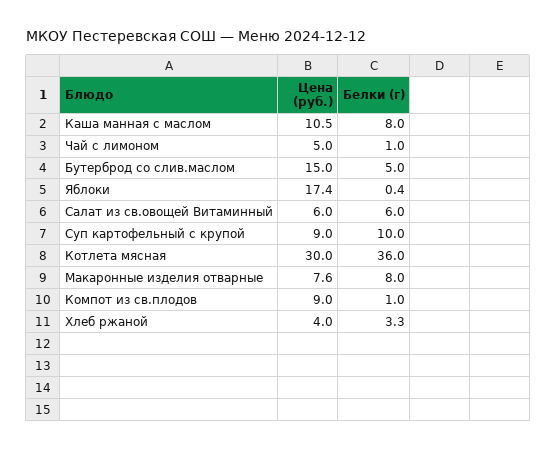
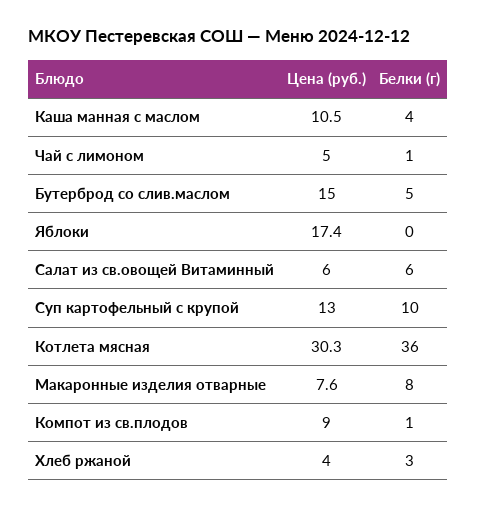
  {
    "Цена (руб.)": {
      "Каша манная с маслом": 10.5,
      "Чай с лимоном": 5,
      "Бутерброд со слив.маслом": 15,
      "Яблоки": 17.4,
      "Салат из св.овощей Витаминный": 6,
-     "Суп картофельный с крупой": 9,
+     "Суп картофельный с крупой": 13,
-     "Котлета мясная": 30,
+     "Котлета мясная": 30.3,
      "Макаронные изделия отварные": 7.6,
      "Компот из св.плодов": 9,
      "Хлеб ржаной": 4
    },
    "Белки (г)": {
-     "Каша манная с маслом": 8,
+     "Каша манная с маслом": 4,
      "Чай с лимоном": 1,
      "Бутерброд со слив.маслом": 5,
      "Яблоки": 0.4,
      "Салат из св.овощей Витаминный": 6,
      "Суп картофельный с крупой": 10,
      "Котлета мясная": 36,
      "Макаронные изделия отварные": 8,
      "Компот из св.плодов": 1,
      "Хлеб ржаной": 3.3
    }
  }

